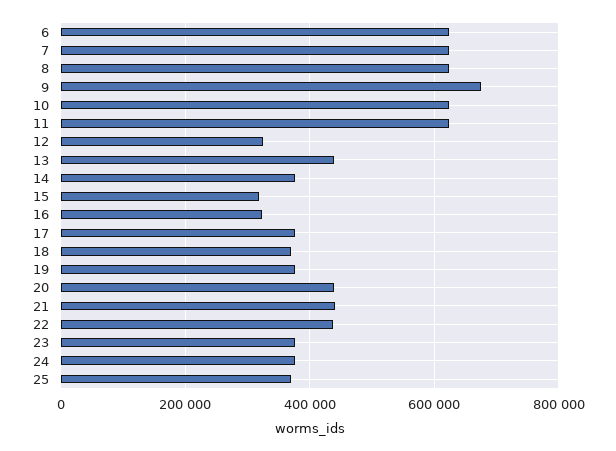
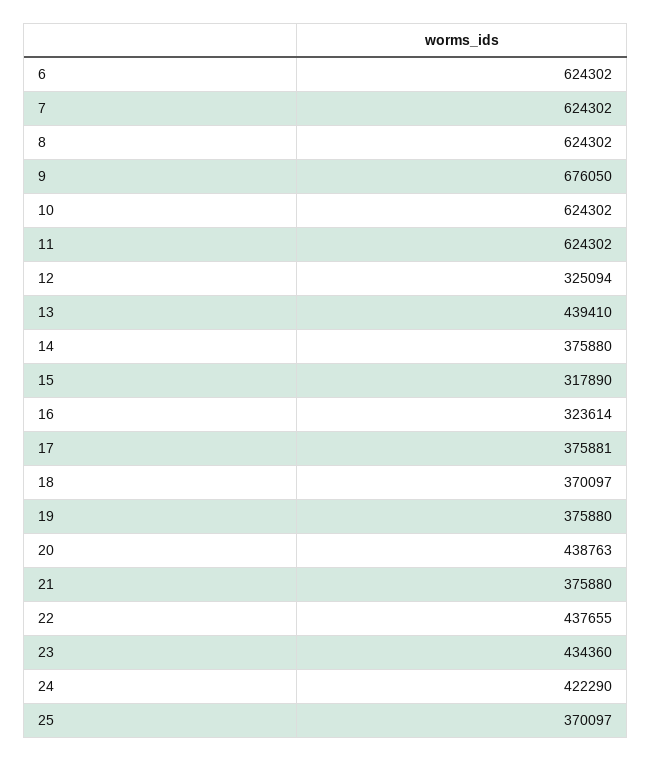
  {
    "6": 624302,
    "7": 624302,
    "8": 624302,
    "9": 676050,
    "10": 624302,
    "11": 624302,
    "12": 325094,
    "13": 439410,
    "14": 375880,
    "15": 317890,
    "16": 323614,
    "17": 375881,
    "18": 370097,
    "19": 375880,
    "20": 438763,
-   "21": 440000,
+   "21": 375880,
    "22": 437655,
-   "23": 380000,
+   "23": 434360,
-   "24": 380000,
+   "24": 422290,
    "25": 370097
  }

